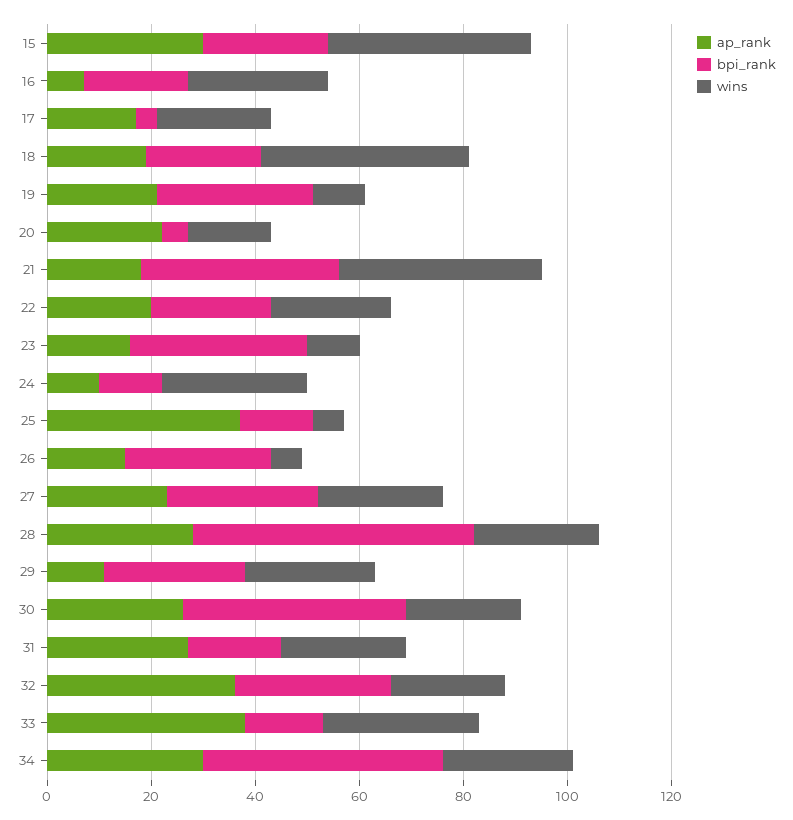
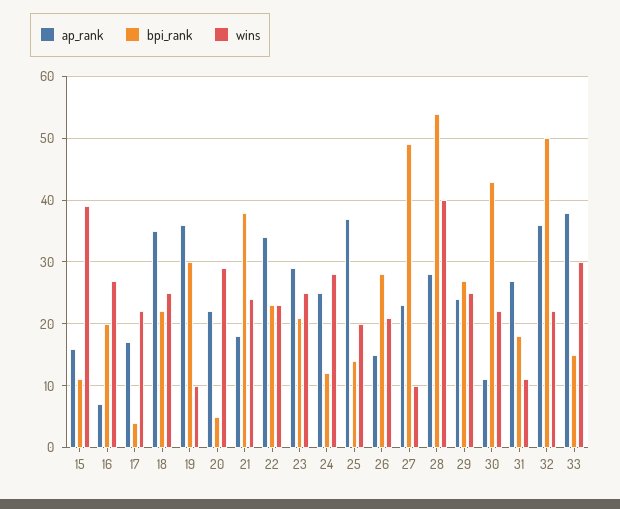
  {
    "ap_rank": {
-     "15": 30,
+     "15": 16,
      "16": 7,
      "17": 17,
-     "18": 20,
+     "18": 35,
-     "19": 20,
+     "19": 36,
      "20": 22,
      "21": 18,
-     "22": 20,
+     "22": 34,
-     "23": 15,
+     "23": 29,
-     "24": 10,
+     "24": 25,
      "25": 37,
      "26": 15,
      "27": 23,
      "28": 28,
-     "29": 10,
+     "29": 24,
-     "30": 25,
+     "30": 11,
      "31": 27,
      "32": 36,
-     "33": 38,
+     "33": 38
-     "34": 30
    },
    "bpi_rank": {
-     "15": 25,
+     "15": 11,
      "16": 20,
      "17": 4,
      "18": 22,
      "19": 30,
      "20": 5,
      "21": 38,
      "22": 23,
-     "23": 35,
+     "23": 21,
      "24": 12,
      "25": 14,
      "26": 28,
-     "27": 30,
+     "27": 49,
      "28": 54,
      "29": 27,
      "30": 43,
      "31": 18,
-     "32": 30,
+     "32": 50,
-     "33": 15,
+     "33": 15
-     "34": 45
    },
    "wins": {
      "15": 39,
      "16": 27,
      "17": 22,
-     "18": 40,
+     "18": 25,
      "19": 10,
-     "20": 15,
+     "20": 29,
-     "21": 40,
+     "21": 24,
      "22": 23,
-     "23": 10,
+     "23": 25,
      "24": 28,
-     "25": 5,
+     "25": 20,
-     "26": 5,
+     "26": 21,
-     "27": 25,
+     "27": 10,
-     "28": 25,
+     "28": 40,
      "29": 25,
      "30": 22,
-     "31": 25,
+     "31": 11,
      "32": 22,
-     "33": 30,
+     "33": 30
-     "34": 25
    }
  }

